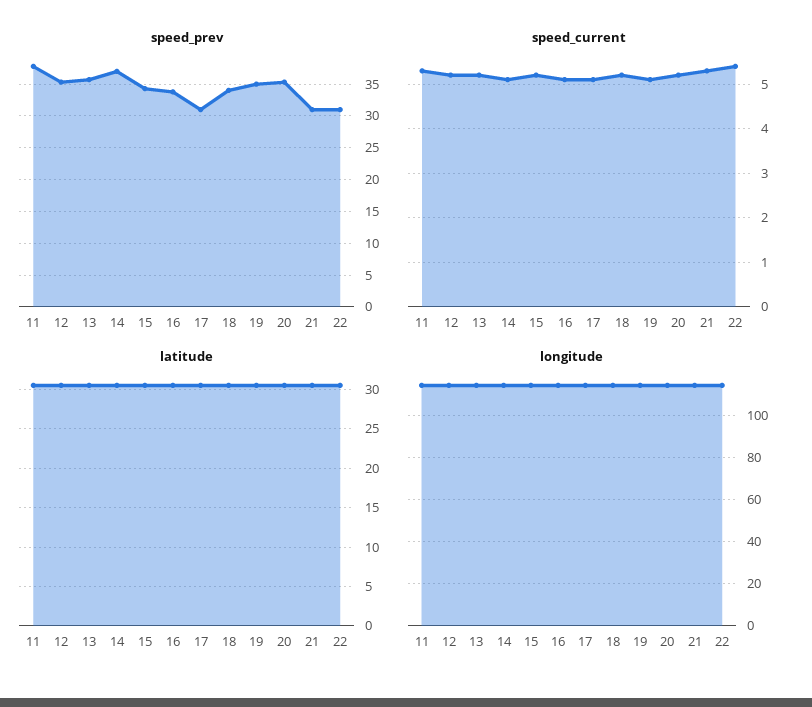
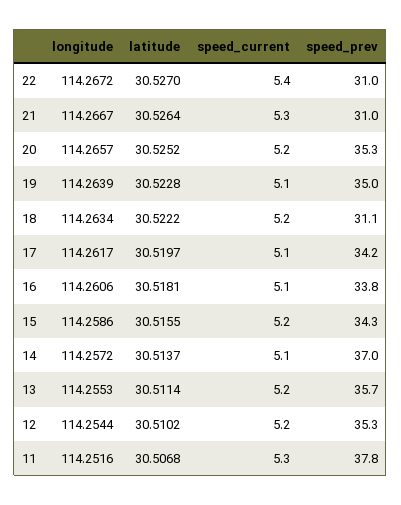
  {
    "speed_prev": {
      "11": 37.8,
      "12": 35.3,
      "13": 35.7,
      "14": 37,
      "15": 34.3,
      "16": 33.8,
-     "17": 31,
+     "17": 34.2,
-     "18": 34,
+     "18": 31.1,
      "19": 35,
      "20": 35.3,
      "21": 31,
      "22": 31
    },
    "speed_current": {
      "11": 5.3,
      "12": 5.2,
      "13": 5.2,
      "14": 5.1,
      "15": 5.2,
      "16": 5.1,
      "17": 5.1,
      "18": 5.2,
      "19": 5.1,
      "20": 5.2,
      "21": 5.3,
      "22": 5.4
    },
    "latitude": {
      "11": 30.5068,
      "12": 30.5102,
      "13": 30.5114,
      "14": 30.5137,
      "15": 30.5155,
      "16": 30.5181,
      "17": 30.5197,
      "18": 30.5222,
      "19": 30.5228,
      "20": 30.5252,
      "21": 30.5264,
      "22": 30.527
    },
    "longitude": {
      "11": 114.2516,
      "12": 114.2544,
      "13": 114.2553,
      "14": 114.2572,
      "15": 114.2586,
      "16": 114.2606,
      "17": 114.2617,
      "18": 114.2634,
      "19": 114.2639,
      "20": 114.2657,
      "21": 114.2667,
      "22": 114.2672
    }
  }

